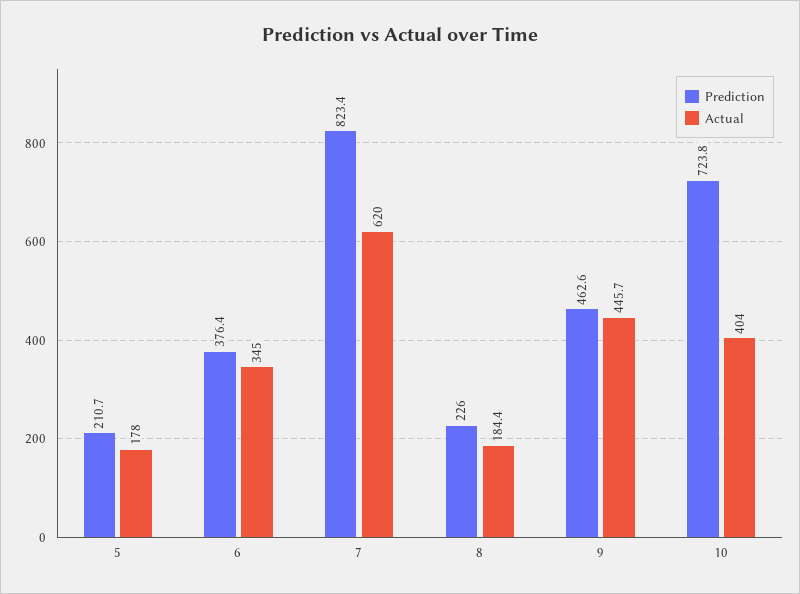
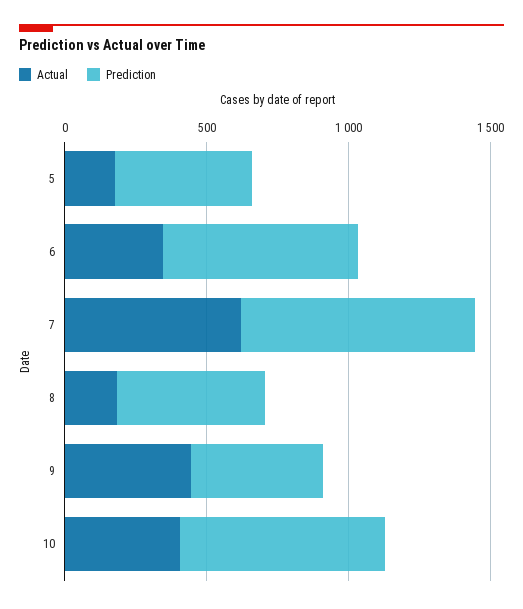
  {
    "Prediction": {
-     "5": 210.7,
+     "5": 500,
-     "6": 376.4,
+     "6": 700,
      "7": 823.4,
-     "8": 226,
+     "8": 500,
      "9": 462.6,
      "10": 723.8
    },
    "Actual": {
      "5": 178,
      "6": 345,
      "7": 620,
      "8": 184.4,
      "9": 445.7,
      "10": 404
    }
  }

